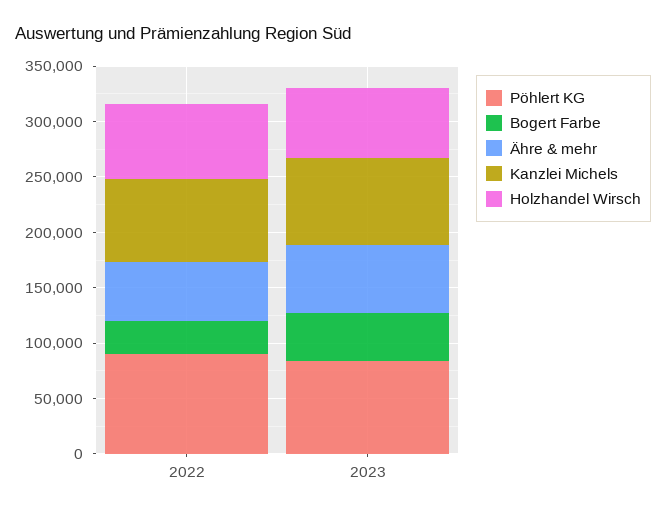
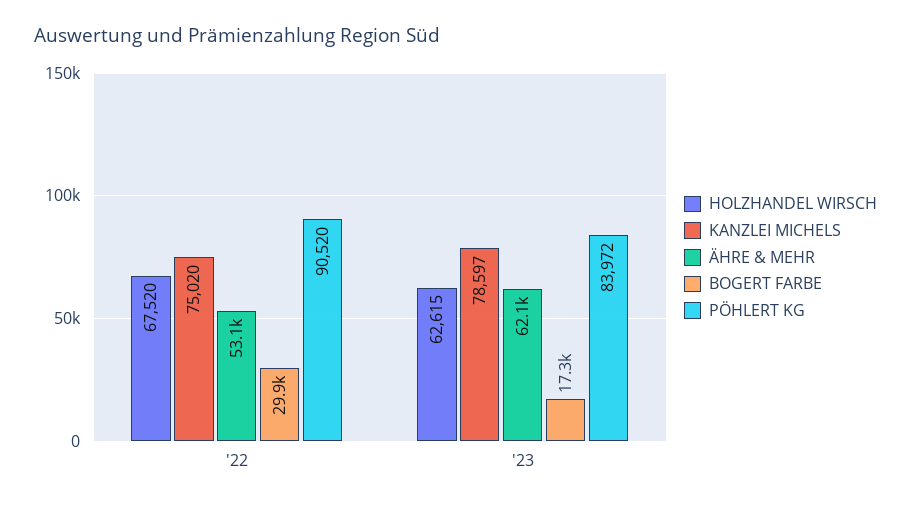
  {
    "Pöhlert KG": {
      "2022": 90520,
      "2023": 83972
    },
    "Bogert Farbe": {
      "2022": 29900,
-     "2023": 40000
+     "2023": 17300
    },
    "Ähre & mehr": {
      "2022": 53100,
      "2023": 62100
    },
    "Kanzlei Michels": {
      "2022": 75020,
      "2023": 78597
    },
    "Holzhandel Wirsch": {
      "2022": 67520,
      "2023": 62615
    }
  }

